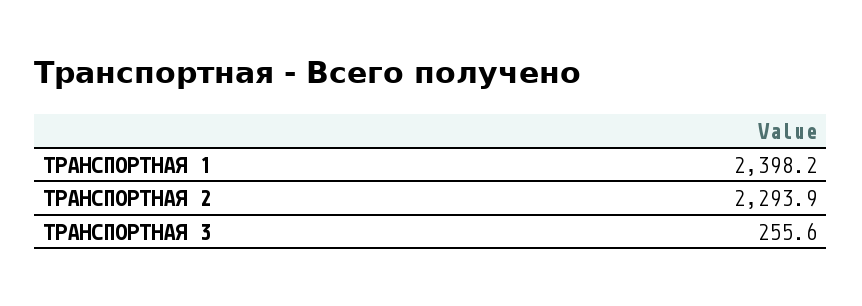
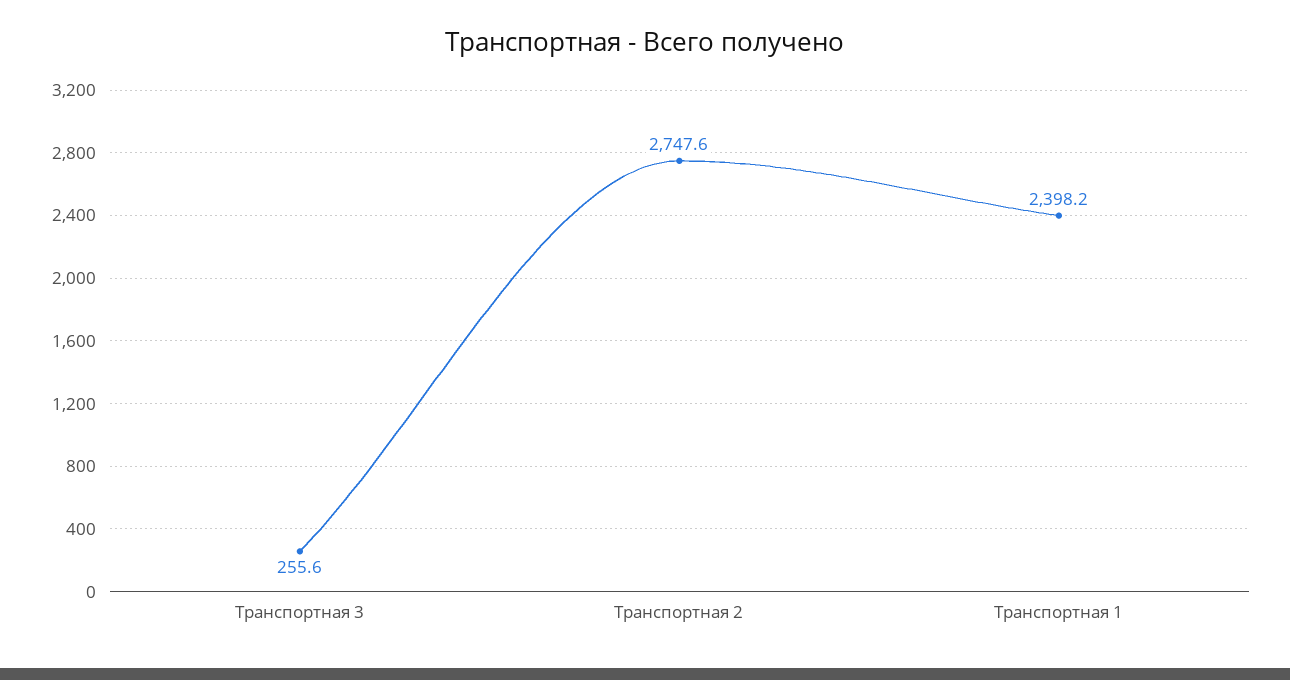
  {
    "ТРАНСПОРТНАЯ 1": 2398.2,
-   "ТРАНСПОРТНАЯ 2": 2293.9,
+   "ТРАНСПОРТНАЯ 2": 2747.6,
    "ТРАНСПОРТНАЯ 3": 255.6
  }

